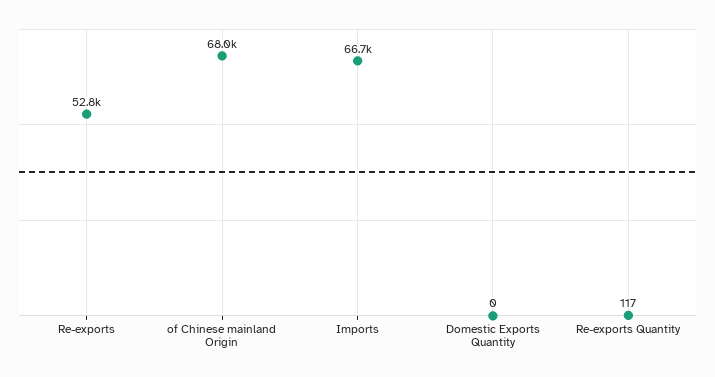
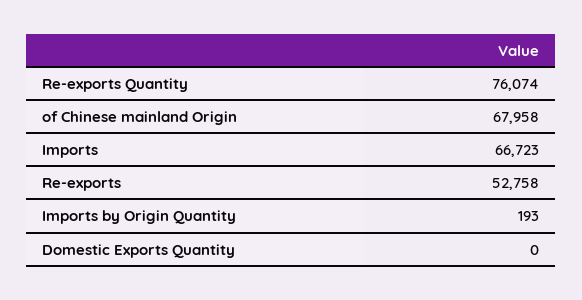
  {
    "Re-exports": 52758,
    "of Chinese mainland Origin": 67958,
    "Imports": 66723,
    "Domestic Exports Quantity": 0,
-   "Re-exports Quantity": 117
+   "Re-exports Quantity": 76074,
+   "Imports by Origin Quantity": 193
  }

